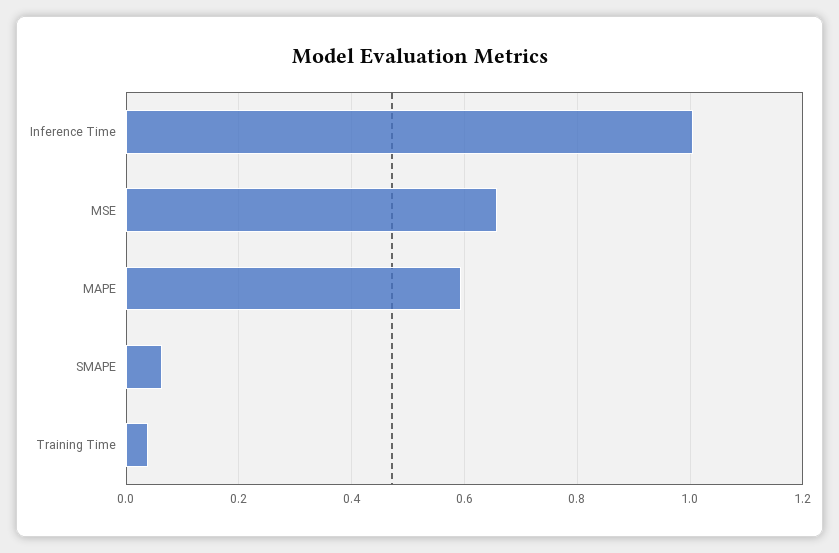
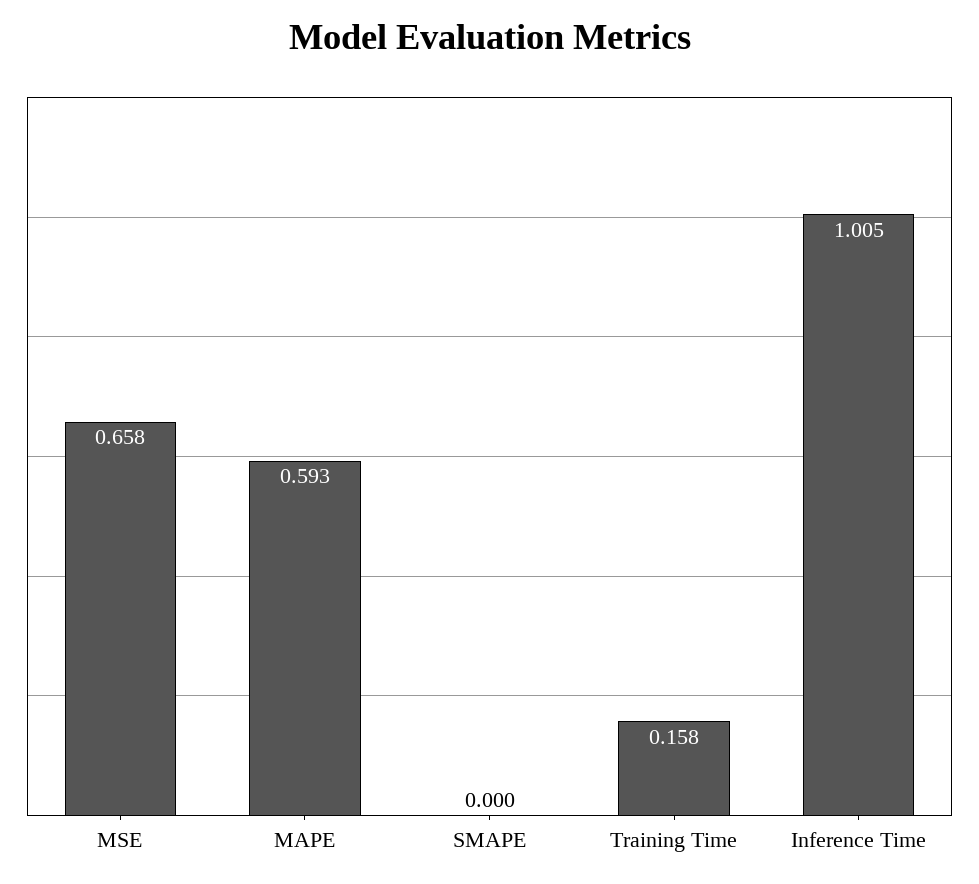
  {
    "Inference Time": 1.005,
    "MSE": 0.658,
    "MAPE": 0.593,
-   "SMAPE": 0.06,
+   "SMAPE": 0,
-   "Training Time": 0.04
+   "Training Time": 0.158
  }

